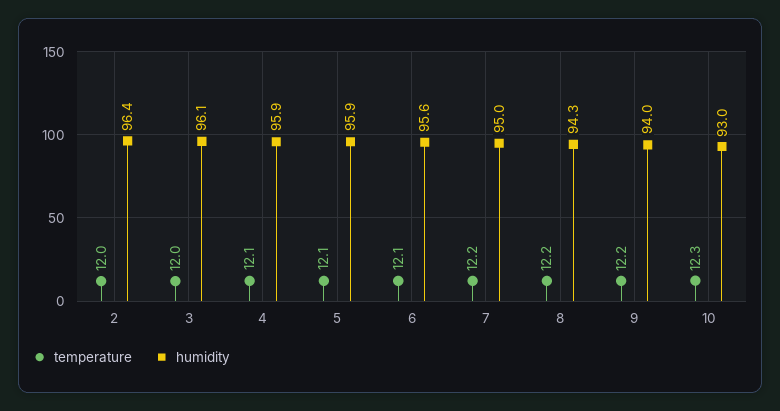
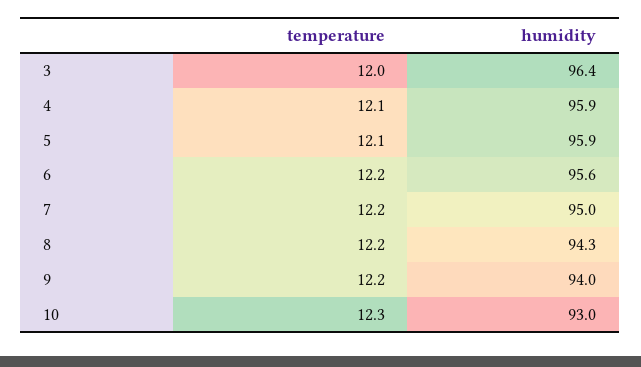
  {
    "temperature": {
-     "2": 12,
      "3": 12,
      "4": 12.1,
      "5": 12.1,
-     "6": 12.1,
+     "6": 12.2,
      "7": 12.2,
      "8": 12.2,
      "9": 12.2,
      "10": 12.3
    },
    "humidity": {
-     "2": 96.4,
-     "3": 96.1,
+     "3": 96.4,
      "4": 95.9,
      "5": 95.9,
      "6": 95.6,
      "7": 95,
      "8": 94.3,
      "9": 94,
      "10": 93
    }
  }

